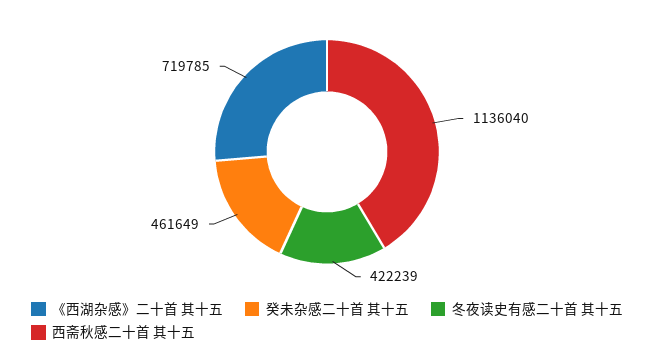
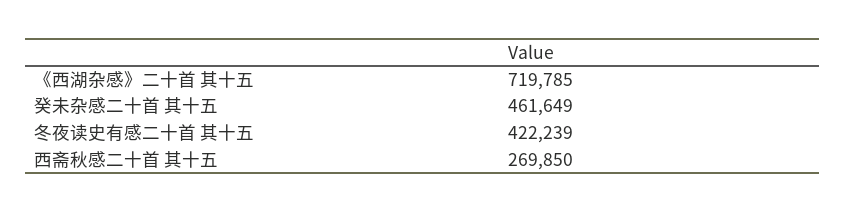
  {
    "《西湖杂感》二十首 其十五": 719785,
    "癸未杂感二十首 其十五": 461649,
    "冬夜读史有感二十首 其十五": 422239,
-   "西斋秋感二十首 其十五": 1136040
+   "西斋秋感二十首 其十五": 269850
  }

